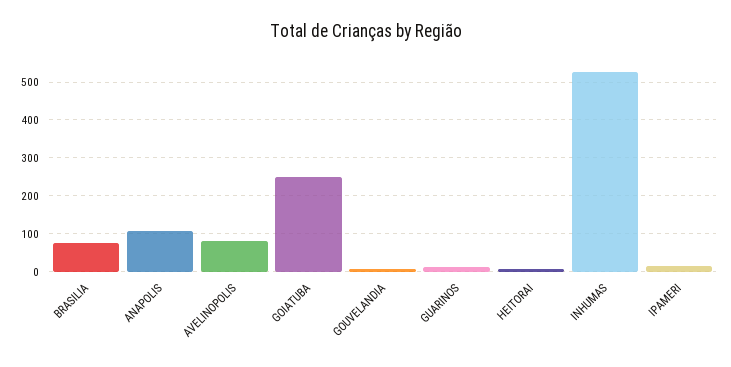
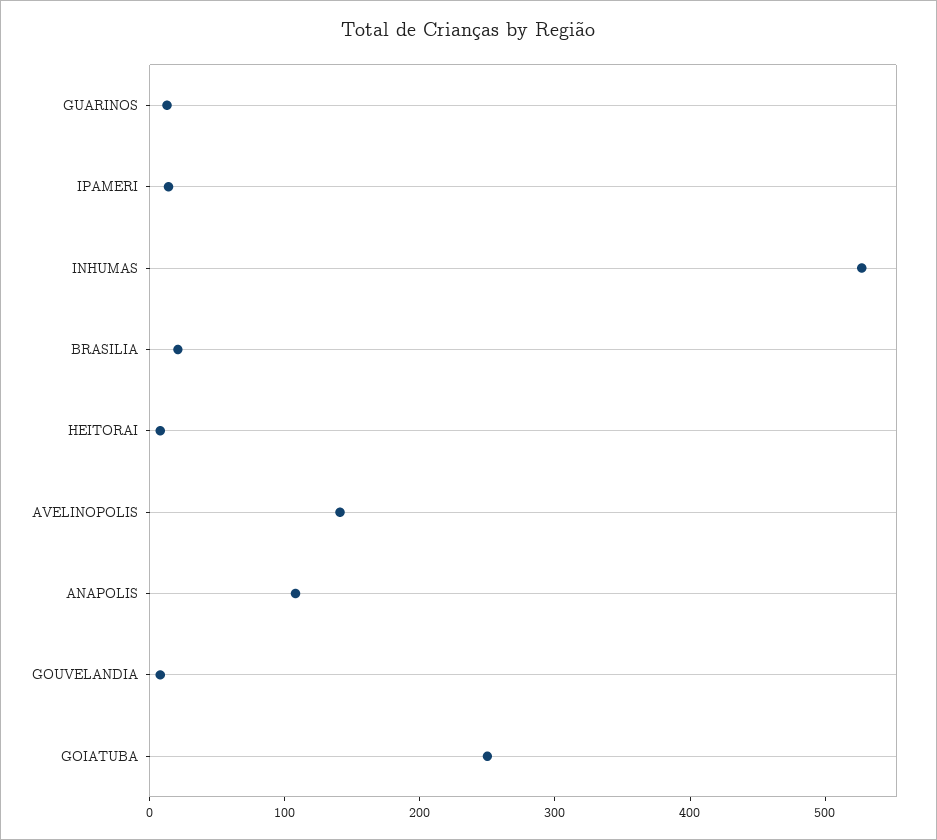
  {
-   "BRASILIA": 80,
+   "BRASILIA": 20,
    "ANAPOLIS": 100,
-   "AVELINOPOLIS": 80,
+   "AVELINOPOLIS": 140,
    "GOIATUBA": 260,
    "GOUVELANDIA": 0,
    "GUARINOS": 20,
    "HEITORAI": 0,
    "INHUMAS": 520,
    "IPAMERI": 20
  }

